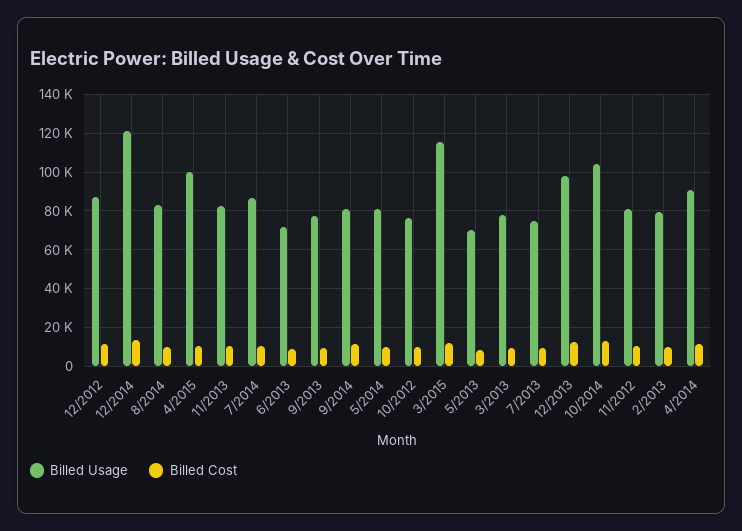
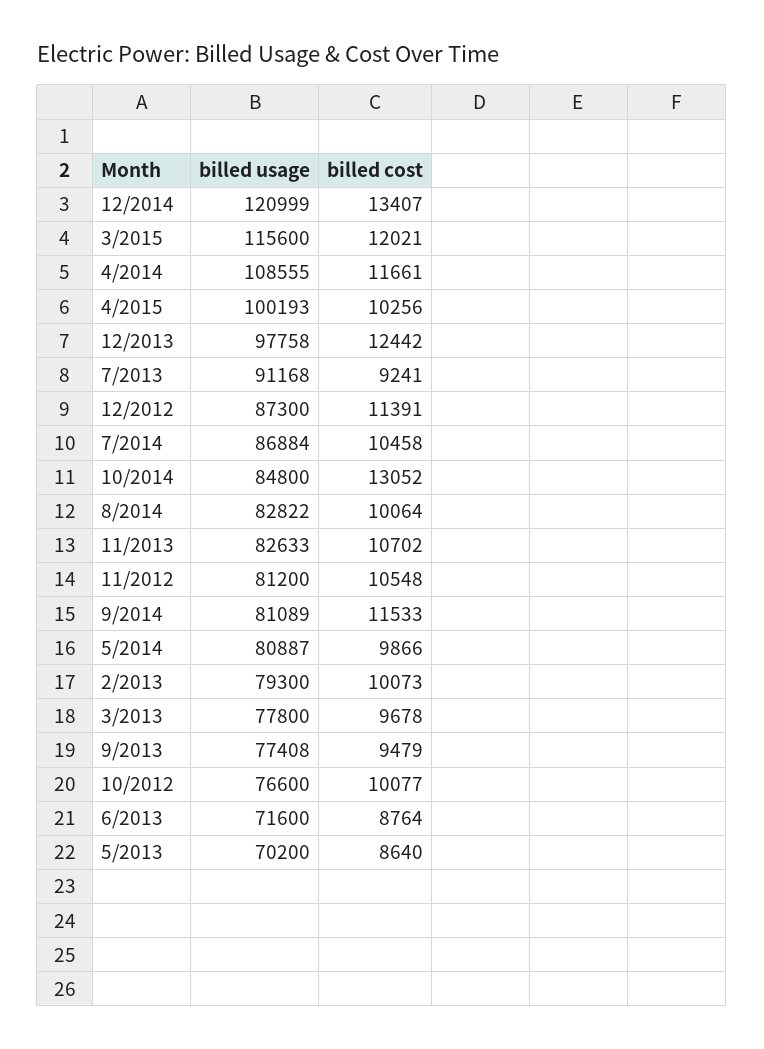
  {
    "Billed Usage": {
      "12/2012": 87300,
      "12/2014": 120999,
      "8/2014": 82822,
      "4/2015": 100193,
      "11/2013": 82633,
      "7/2014": 86884,
      "6/2013": 71600,
      "9/2013": 77408,
      "9/2014": 81089,
      "5/2014": 80887,
      "10/2012": 76600,
      "3/2015": 115600,
      "5/2013": 70200,
      "3/2013": 77800,
-     "7/2013": 75000,
+     "7/2013": 91168,
      "12/2013": 97758,
-     "10/2014": 105000,
+     "10/2014": 84800,
      "11/2012": 81200,
      "2/2013": 79300,
-     "4/2014": 90000
+     "4/2014": 108555
    },
    "Billed Cost": {
      "12/2012": 11391,
      "12/2014": 13407,
      "8/2014": 10064,
      "4/2015": 10256,
      "11/2013": 10702,
      "7/2014": 10458,
      "6/2013": 8764,
      "9/2013": 9479,
      "9/2014": 11533,
      "5/2014": 9866,
      "10/2012": 10077,
      "3/2015": 12021,
      "5/2013": 8640,
      "3/2013": 9678,
      "7/2013": 9241,
      "12/2013": 12442,
      "10/2014": 13052,
      "11/2012": 10548,
      "2/2013": 10073,
      "4/2014": 11661
    }
  }

